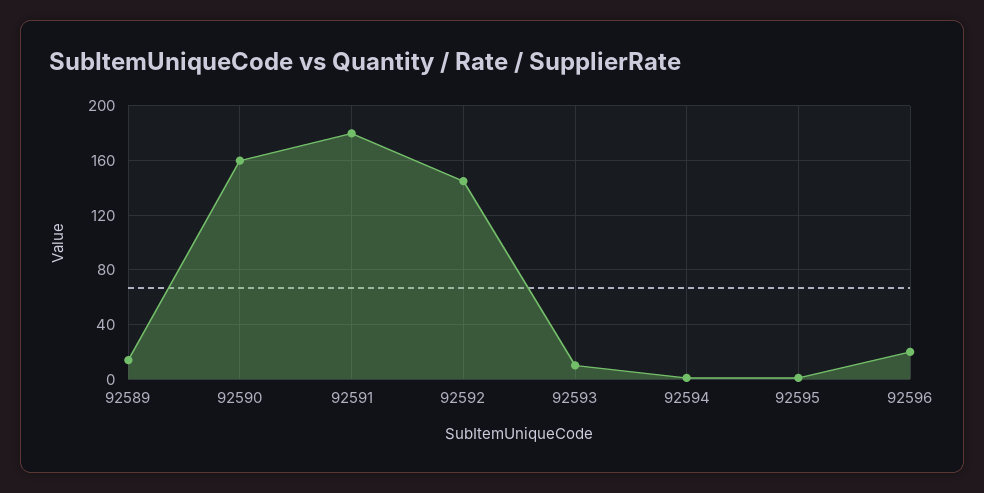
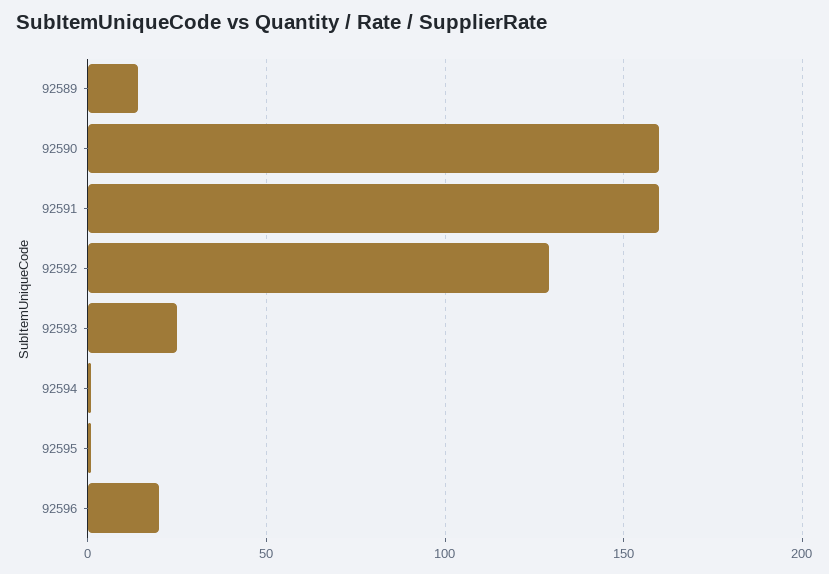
  {
    "92589": 15,
    "92590": 160,
-   "92591": 180,
+   "92591": 160,
-   "92592": 145,
+   "92592": 130,
-   "92593": 10,
+   "92593": 25,
    "92594": 0,
    "92595": 0,
    "92596": 20
  }

